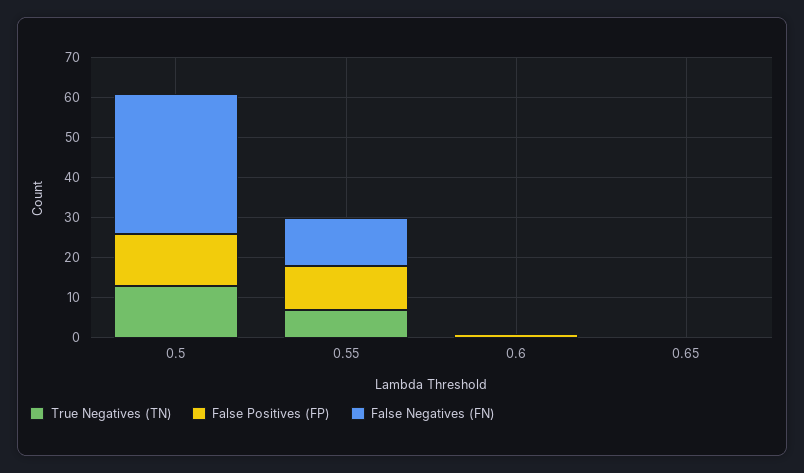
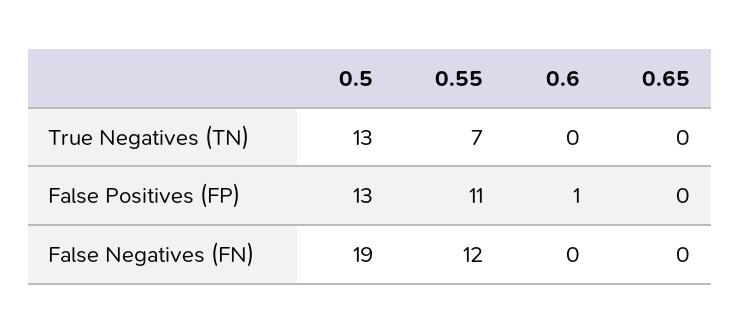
  {
    "True Negatives (TN)": {
      "0.5": 13,
      "0.55": 7,
      "0.6": 0,
      "0.65": 0
    },
    "False Positives (FP)": {
      "0.5": 13,
      "0.55": 11,
      "0.6": 1,
      "0.65": 0
    },
    "False Negatives (FN)": {
-     "0.5": 35,
+     "0.5": 19,
      "0.55": 12,
      "0.6": 0,
      "0.65": 0
    }
  }

